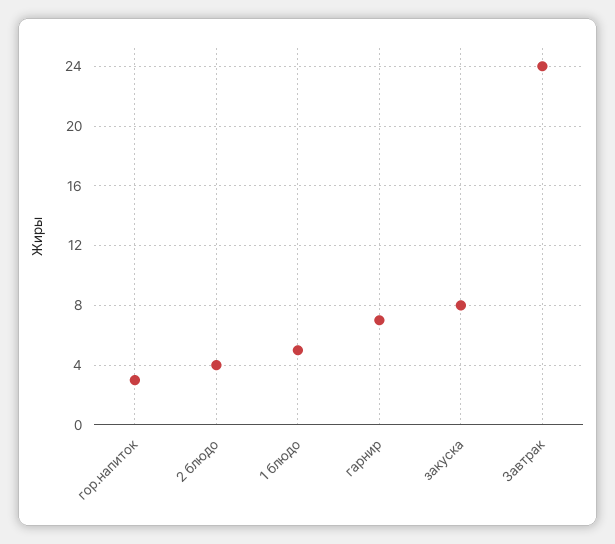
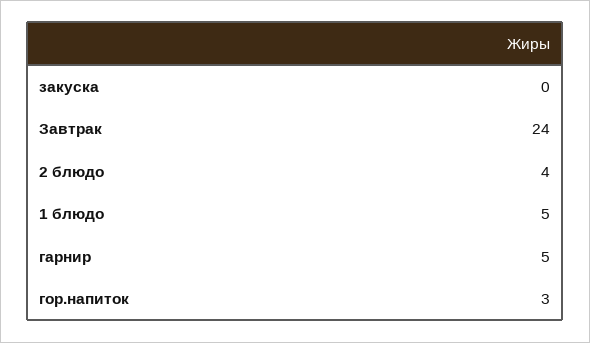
  {
    "гор.напиток": 3,
    "2 блюдо": 4,
    "1 блюдо": 5,
-   "гарнир": 7,
+   "гарнир": 5,
-   "закуска": 8,
+   "закуска": 0,
    "Завтрак": 24
  }

